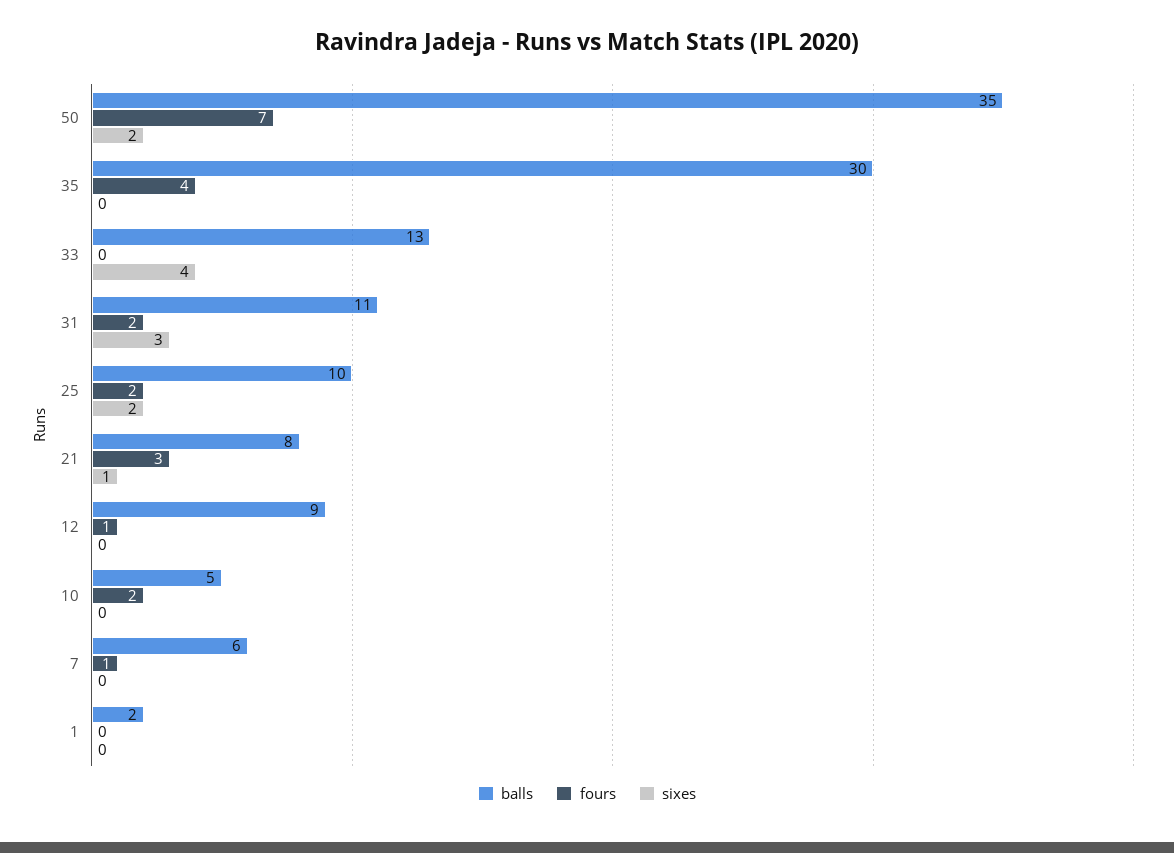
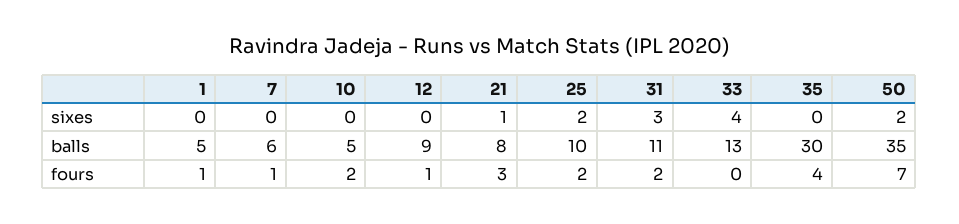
  {
    "balls": {
      "50": 35,
      "35": 30,
      "33": 13,
      "31": 11,
      "25": 10,
      "21": 8,
      "12": 9,
      "10": 5,
      "7": 6,
-     "1": 2
+     "1": 5
    },
    "fours": {
      "50": 7,
      "35": 4,
      "33": 0,
      "31": 2,
      "25": 2,
      "21": 3,
      "12": 1,
      "10": 2,
      "7": 1,
-     "1": 0
+     "1": 1
    },
    "sixes": {
      "50": 2,
      "35": 0,
      "33": 4,
      "31": 3,
      "25": 2,
      "21": 1,
      "12": 0,
      "10": 0,
      "7": 0,
      "1": 0
    }
  }

